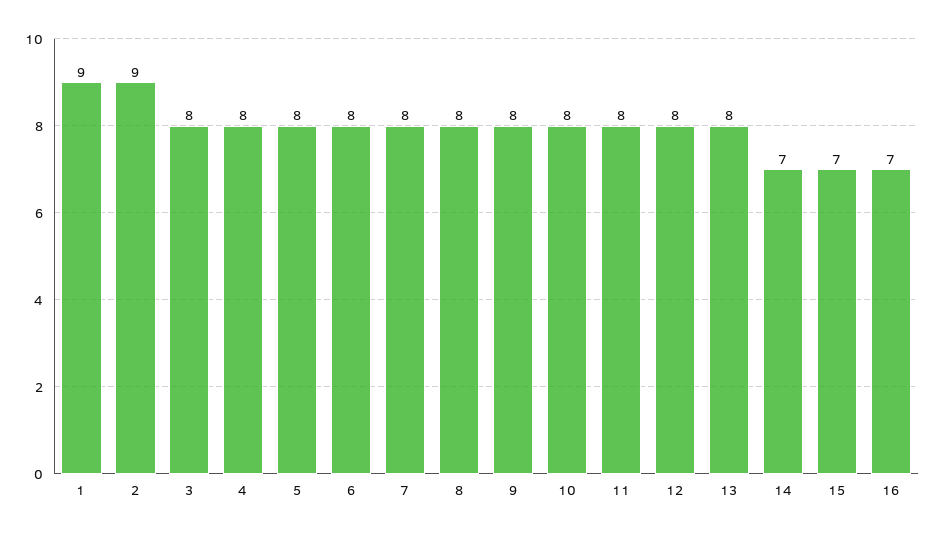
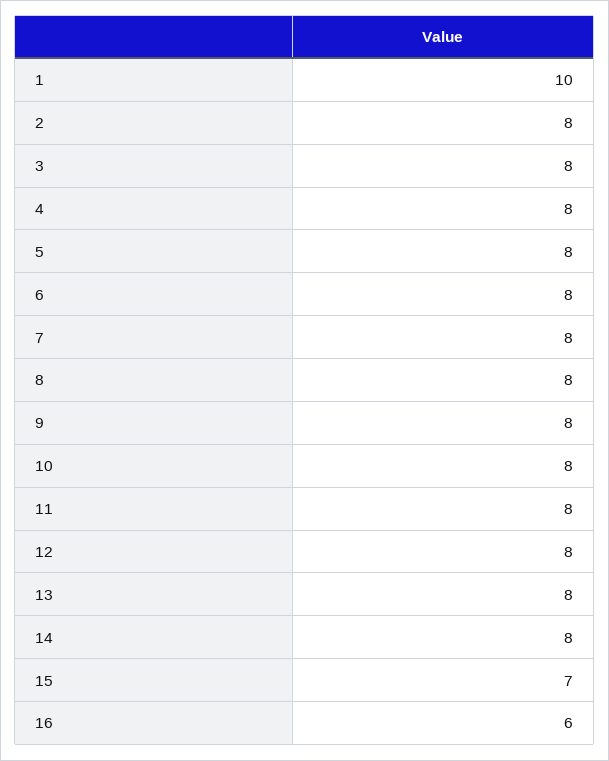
  {
-   "1": 9,
+   "1": 10,
-   "2": 9,
+   "2": 8,
    "3": 8,
    "4": 8,
    "5": 8,
    "6": 8,
    "7": 8,
    "8": 8,
    "9": 8,
    "10": 8,
    "11": 8,
    "12": 8,
    "13": 8,
-   "14": 7,
+   "14": 8,
    "15": 7,
-   "16": 7
+   "16": 6
  }

